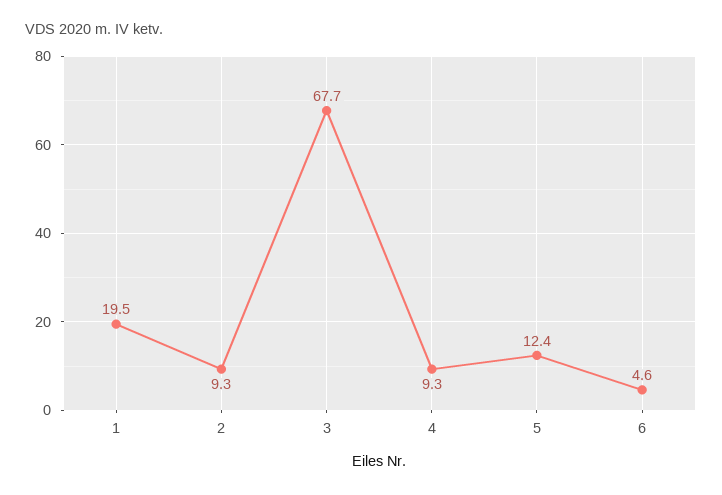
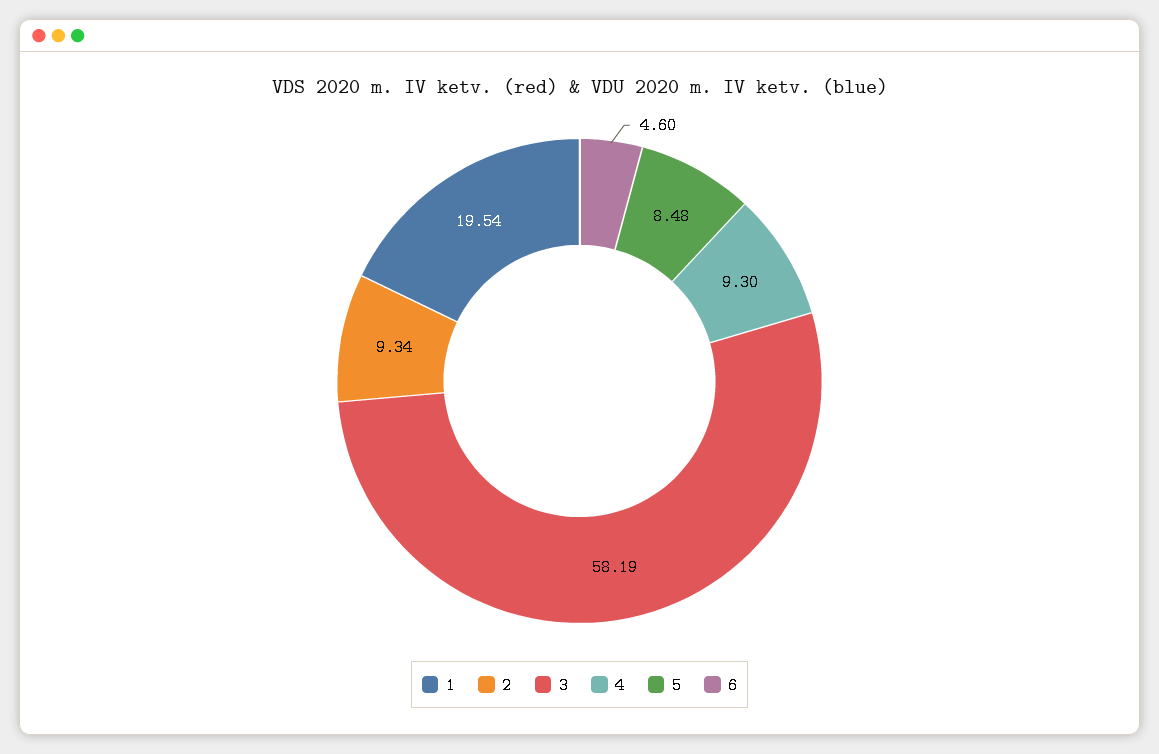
  {
    "1": 19.54,
    "2": 9.34,
-   "3": 67.7,
+   "3": 58.19,
    "4": 9.3,
-   "5": 12.4,
+   "5": 8.48,
    "6": 4.6
  }

